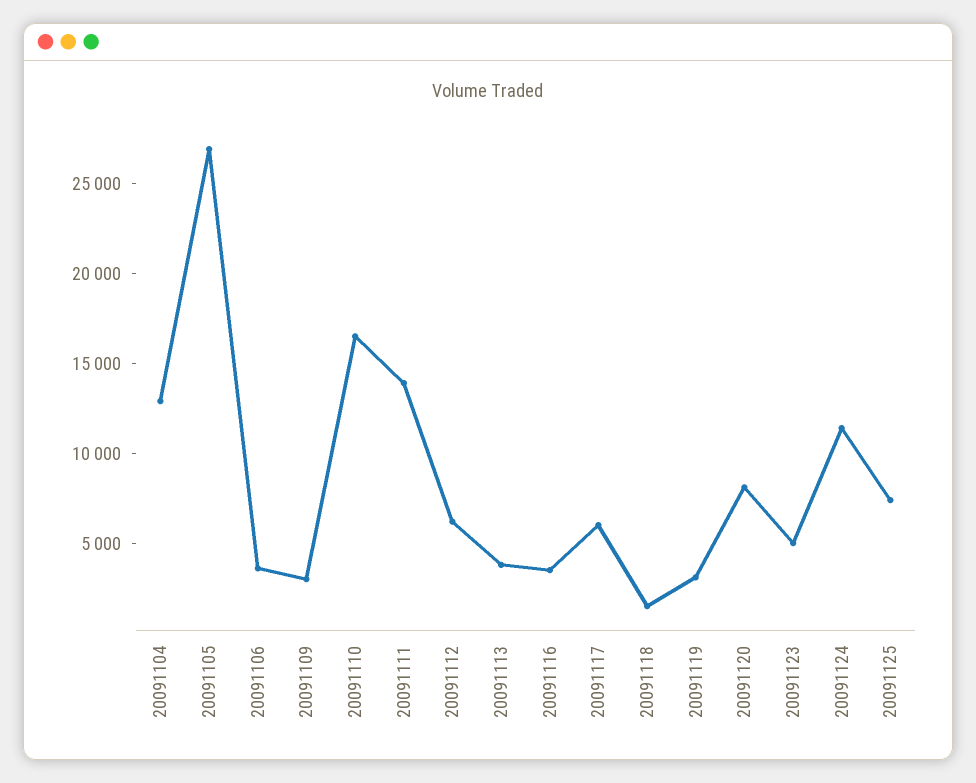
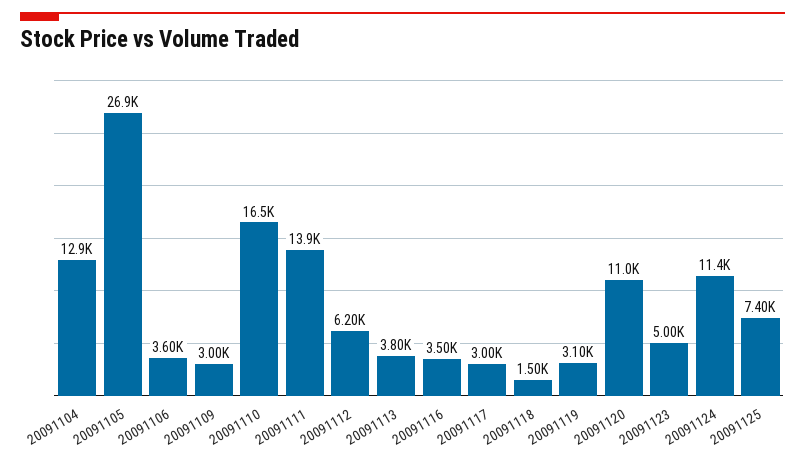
  {
    "20091104": 12900,
    "20091105": 26900,
    "20091106": 3600,
    "20091109": 3000,
    "20091110": 16500,
    "20091111": 13900,
    "20091112": 6200,
    "20091113": 3800,
    "20091116": 3500,
-   "20091117": 6000,
+   "20091117": 3000,
    "20091118": 1500,
    "20091119": 3100,
-   "20091120": 8000,
+   "20091120": 11000,
    "20091123": 5000,
    "20091124": 11400,
    "20091125": 7400
  }

